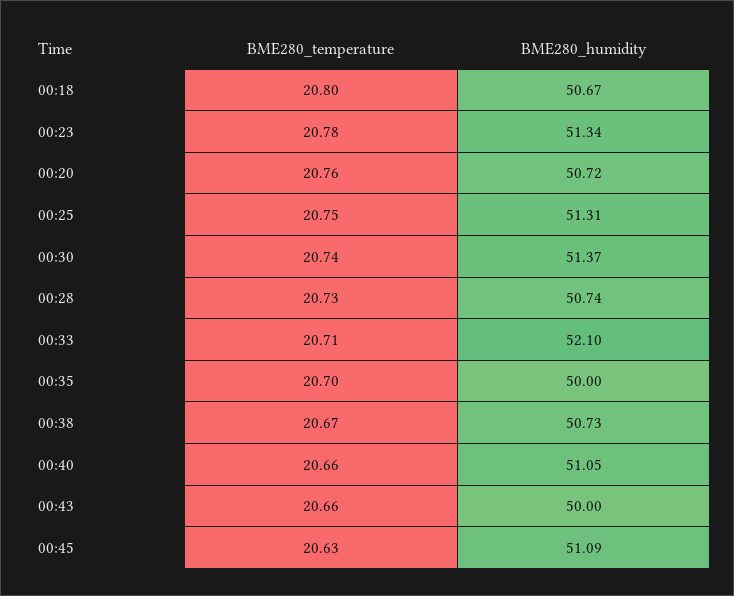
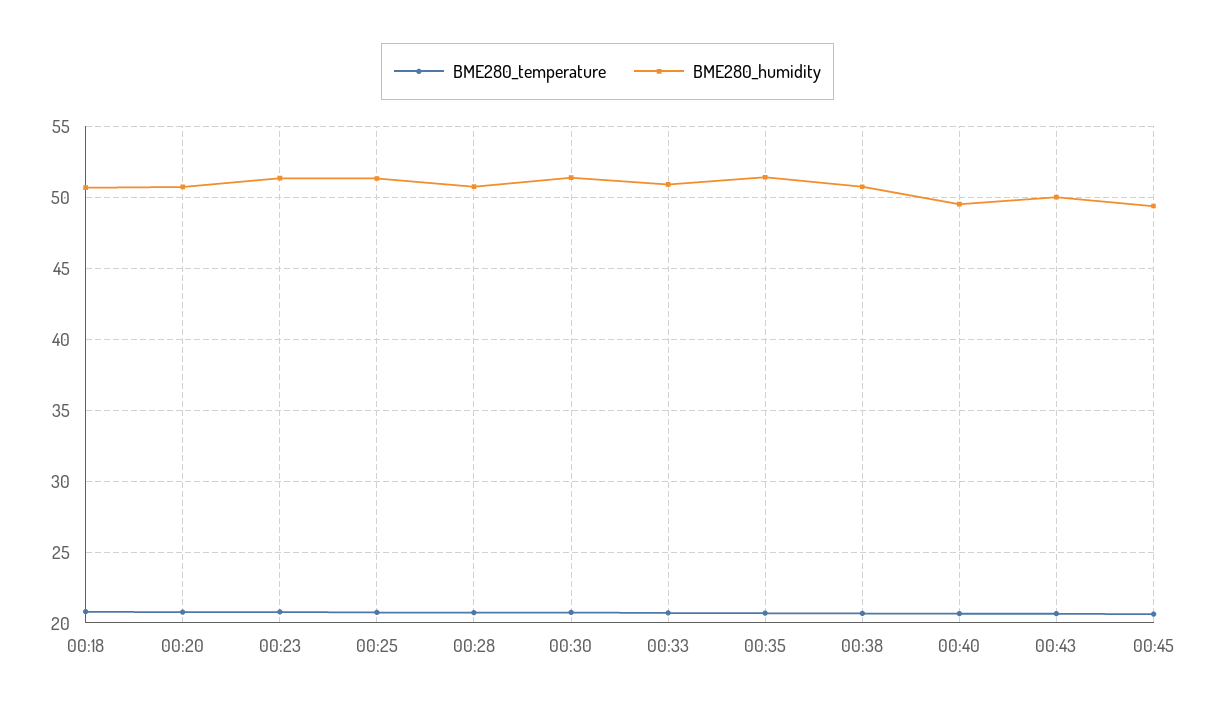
  {
    "BME280_temperature": {
      "00:18": 20.8,
      "00:23": 20.78,
      "00:20": 20.76,
      "00:25": 20.75,
      "00:30": 20.74,
      "00:28": 20.73,
      "00:33": 20.71,
      "00:35": 20.7,
      "00:38": 20.67,
      "00:40": 20.66,
      "00:43": 20.66,
      "00:45": 20.63
    },
    "BME280_humidity": {
      "00:18": 50.67,
      "00:23": 51.34,
      "00:20": 50.72,
      "00:25": 51.31,
      "00:30": 51.37,
      "00:28": 50.74,
-     "00:33": 52.1,
+     "00:33": 51,
-     "00:35": 50,
+     "00:35": 51.5,
      "00:38": 50.73,
-     "00:40": 51.05,
+     "00:40": 49.5,
      "00:43": 50,
-     "00:45": 51.09
+     "00:45": 49.5
    }
  }

